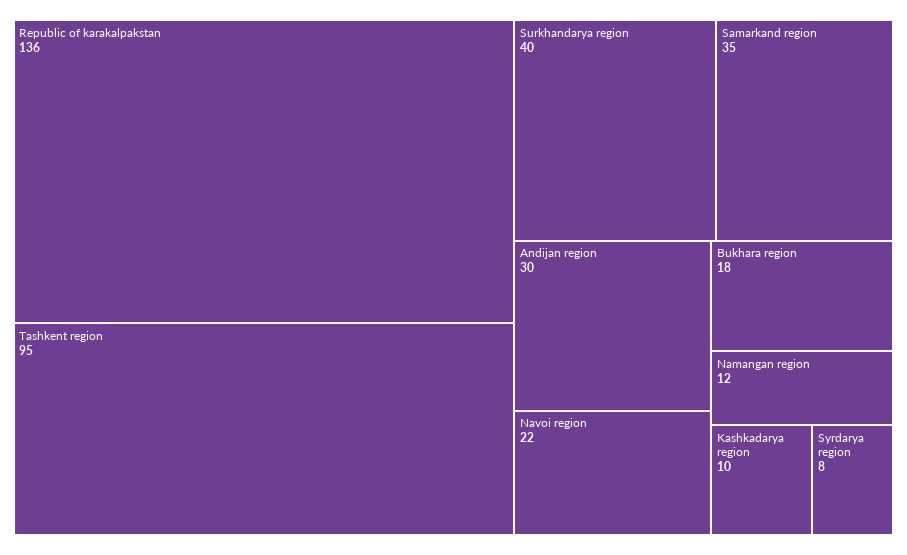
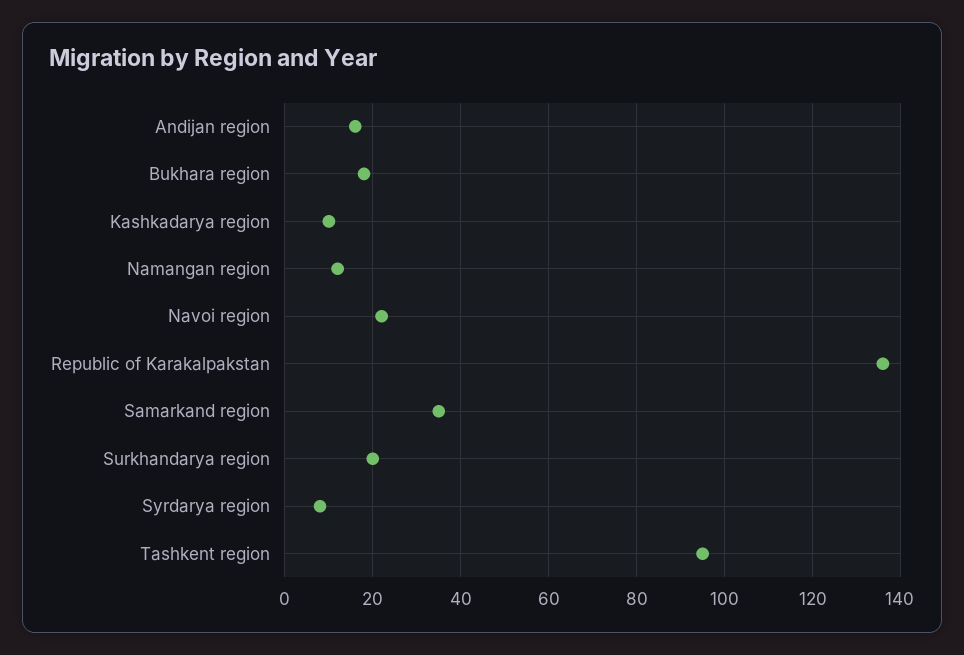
  {
    "Republic of karakalpakstan": 136,
    "Tashkent region": 95,
-   "Surkhandarya region": 40,
+   "Surkhandarya region": 20,
    "Samarkand region": 35,
-   "Andijan region": 30,
+   "Andijan region": 15,
    "Navoi region": 22,
    "Bukhara region": 18,
    "Namangan region": 12,
    "Kashkadarya region": 10,
    "Syrdarya region": 8
  }

